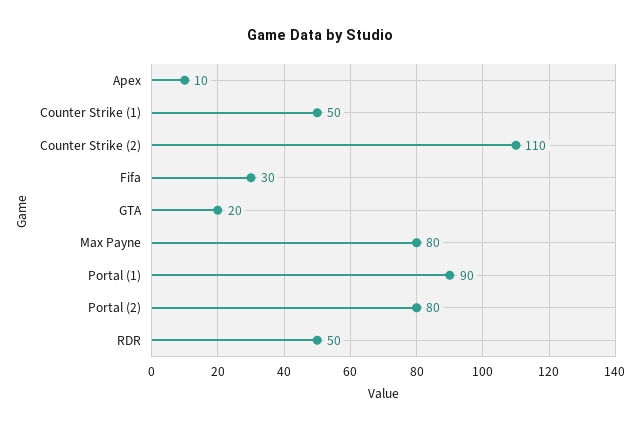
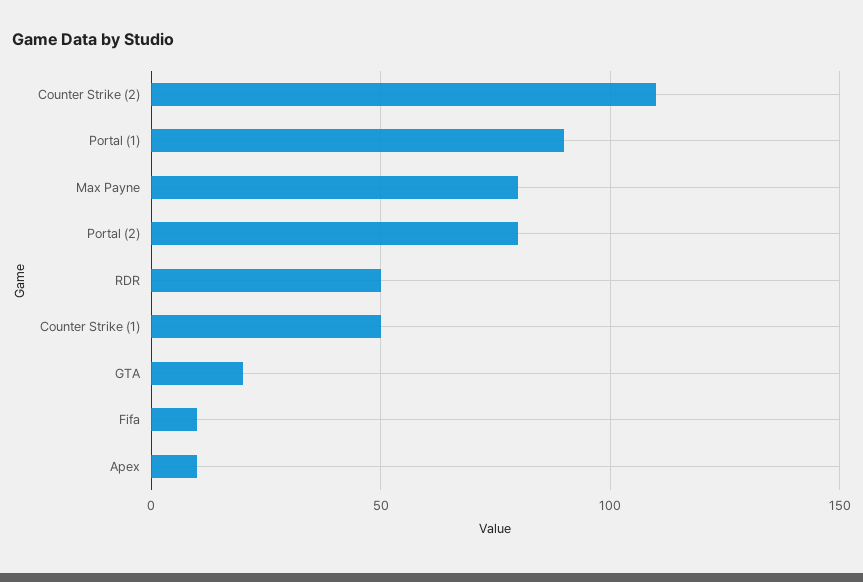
  {
    "Apex": 10,
    "Counter Strike (1)": 50,
    "Counter Strike (2)": 110,
-   "Fifa": 30,
+   "Fifa": 10,
    "GTA": 20,
    "Max Payne": 80,
    "Portal (1)": 90,
    "Portal (2)": 80,
    "RDR": 50
  }

